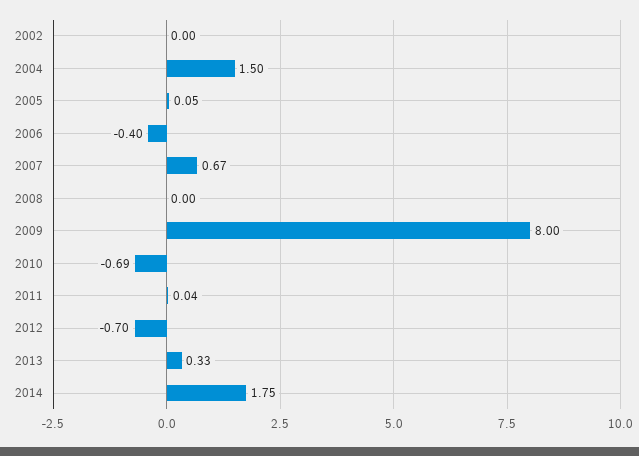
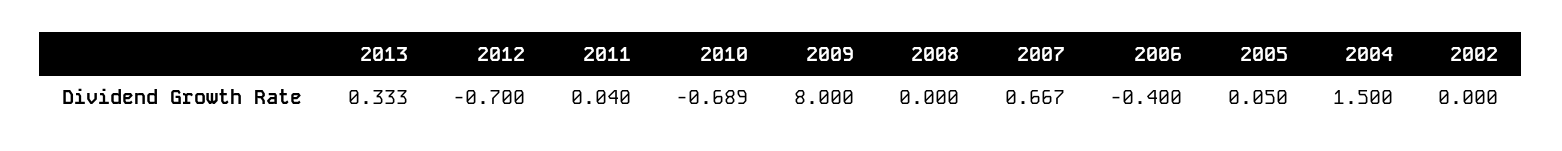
  {
    "2002": 0,
    "2004": 1.5,
    "2005": 0.05,
    "2006": -0.4,
    "2007": 0.667,
    "2008": 0,
    "2009": 8,
    "2010": -0.689,
    "2011": 0.04,
    "2012": -0.7,
-   "2013": 0.333,
+   "2013": 0.333
-   "2014": 1.75
  }

